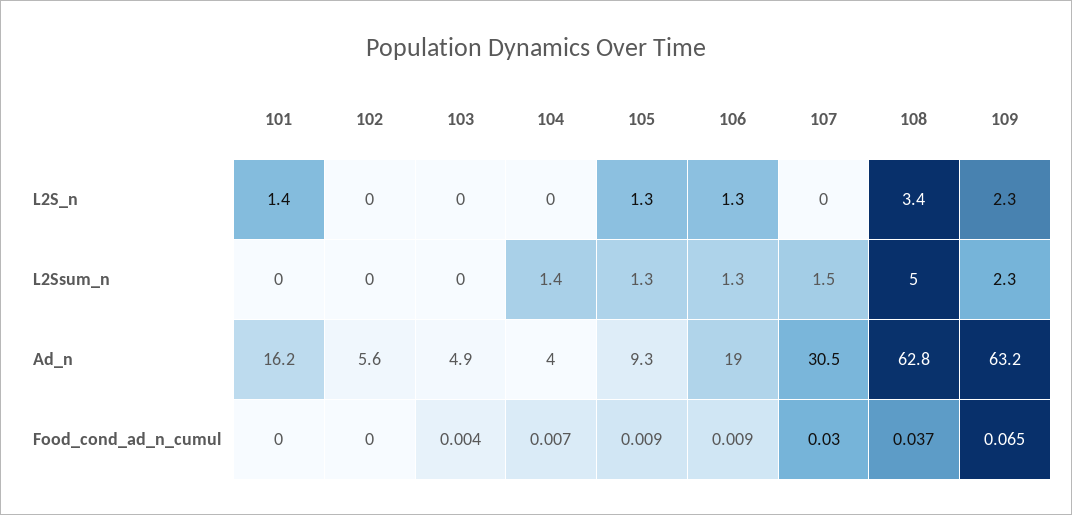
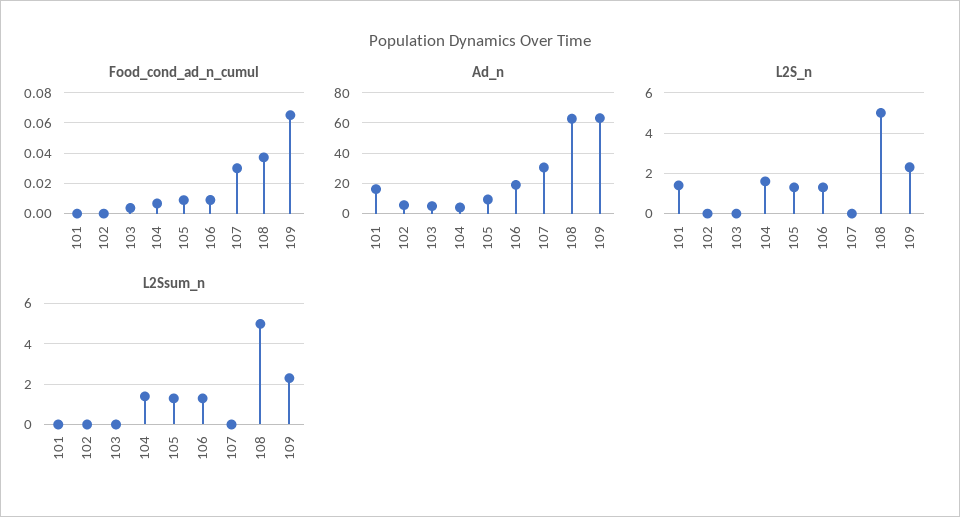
  {
    "L2S_n": {
      "101": 1.4,
      "102": 0,
      "103": 0,
-     "104": 0,
+     "104": 1.5,
      "105": 1.3,
      "106": 1.3,
      "107": 0,
-     "108": 3.4,
+     "108": 5,
      "109": 2.3
    },
    "L2Ssum_n": {
      "101": 0,
      "102": 0,
      "103": 0,
      "104": 1.4,
      "105": 1.3,
      "106": 1.3,
-     "107": 1.5,
+     "107": 0,
      "108": 5,
      "109": 2.3
    },
    "Ad_n": {
      "101": 16.2,
      "102": 5.6,
      "103": 4.9,
      "104": 4,
      "105": 9.3,
      "106": 19,
      "107": 30.5,
      "108": 62.8,
      "109": 63.2
    },
    "Food_cond_ad_n_cumul": {
      "101": 0,
      "102": 0,
      "103": 0.004,
      "104": 0.007,
      "105": 0.009,
      "106": 0.009,
      "107": 0.03,
      "108": 0.037,
      "109": 0.065
    }
  }

